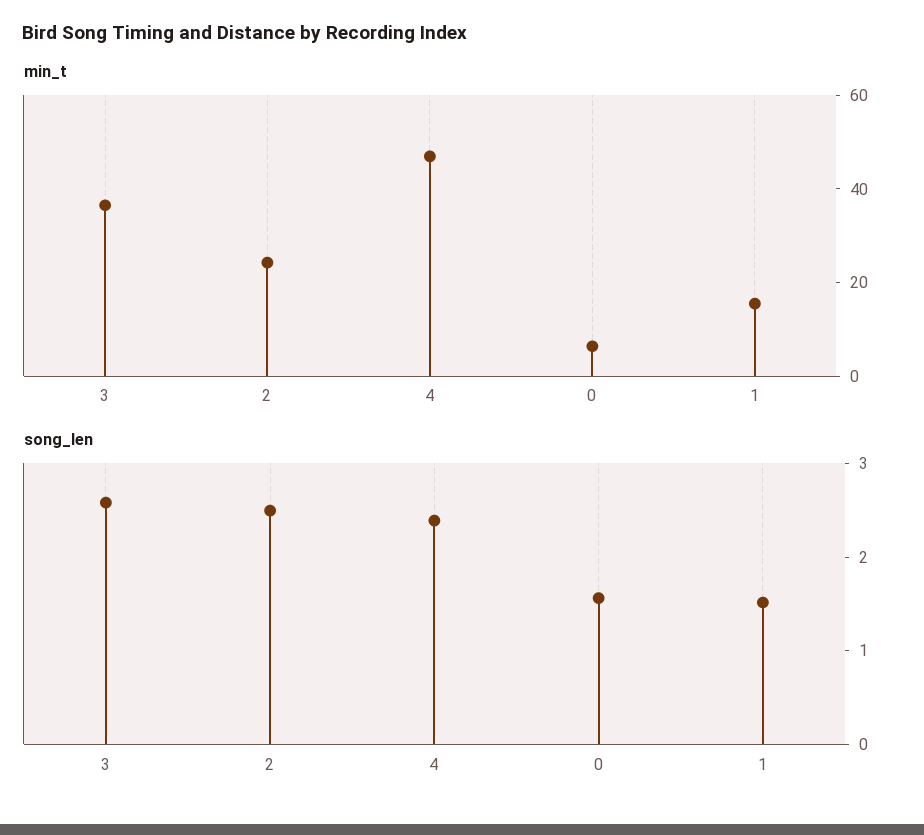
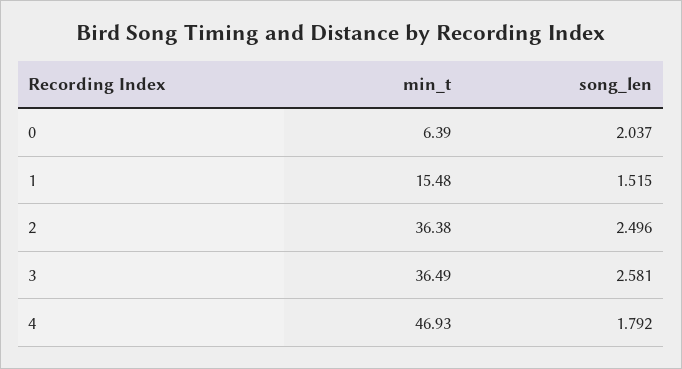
  {
    "min_t": {
      "3": 36.49,
-     "2": 25,
+     "2": 36.38,
      "4": 46.93,
      "0": 6.39,
      "1": 15.48
    },
    "song_len": {
      "3": 2.581,
      "2": 2.496,
-     "4": 2.4,
+     "4": 1.792,
-     "0": 1.6,
+     "0": 2.037,
      "1": 1.515
    }
  }

